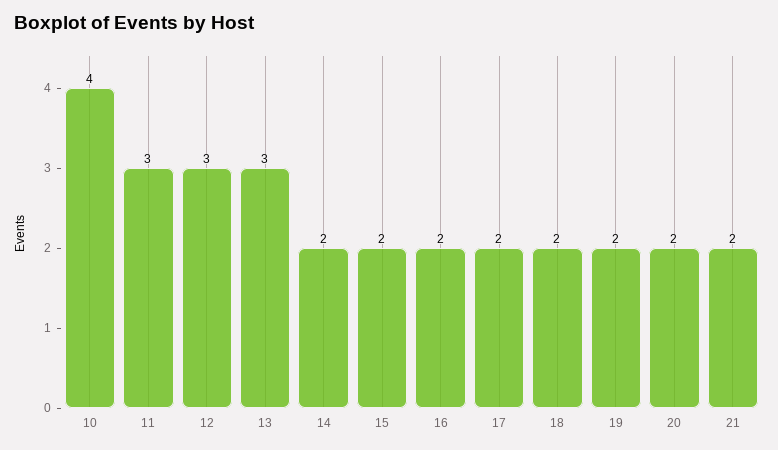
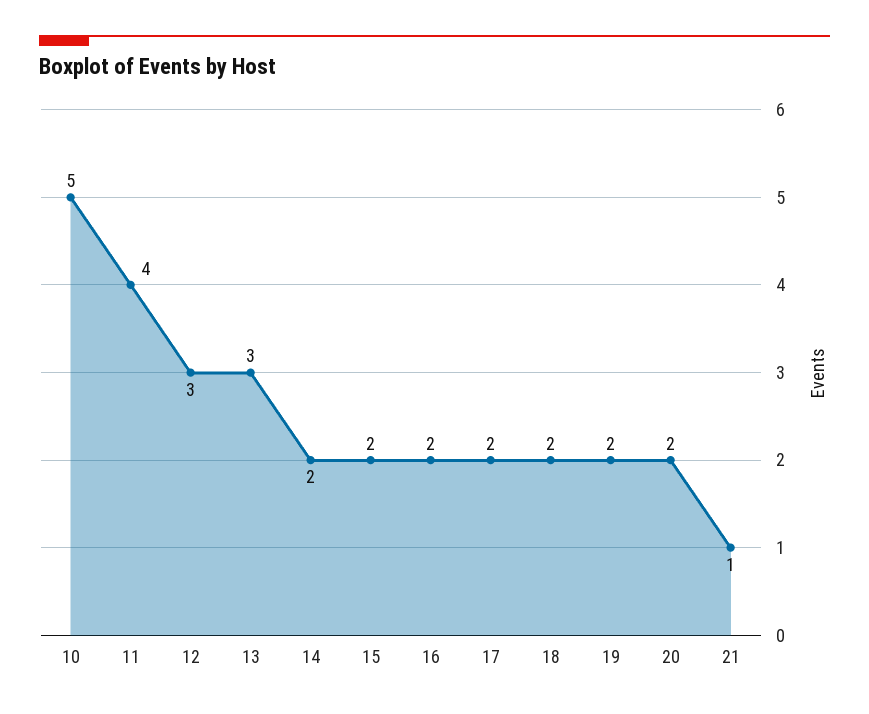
  {
-   "10": 4,
+   "10": 5,
-   "11": 3,
+   "11": 4,
    "12": 3,
    "13": 3,
    "14": 2,
    "15": 2,
    "16": 2,
    "17": 2,
    "18": 2,
    "19": 2,
    "20": 2,
-   "21": 2
+   "21": 1
  }

